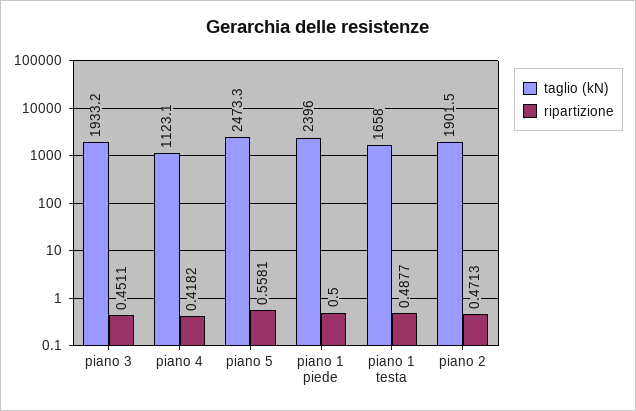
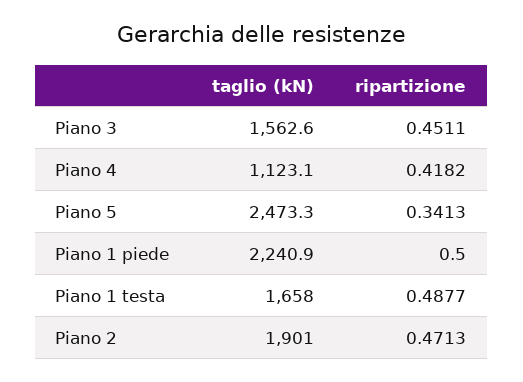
  {
    "taglio (kN)": {
-     "piano 3": 1933.2,
+     "piano 3": 1562.6,
      "piano 4": 1123.1,
      "piano 5": 2473.3,
-     "piano 1 piede": 2396,
+     "piano 1 piede": 2240.9,
      "piano 1 testa": 1658,
-     "piano 2": 1901.5
+     "piano 2": 1901
    },
    "ripartizione": {
      "piano 3": 0.4511,
      "piano 4": 0.4182,
-     "piano 5": 0.5581,
+     "piano 5": 0.3413,
      "piano 1 piede": 0.5,
      "piano 1 testa": 0.4877,
      "piano 2": 0.4713
    }
  }

